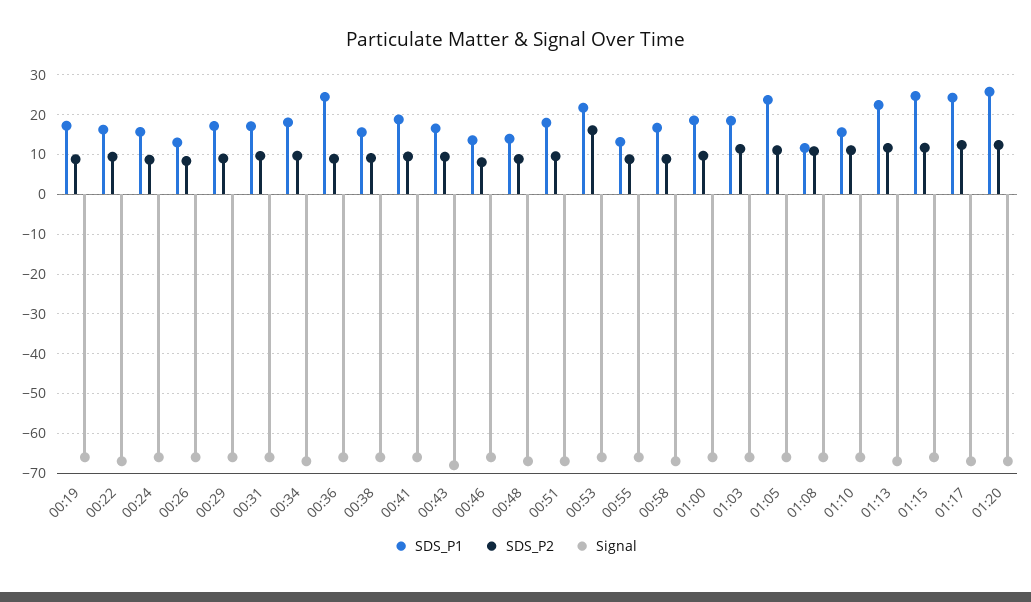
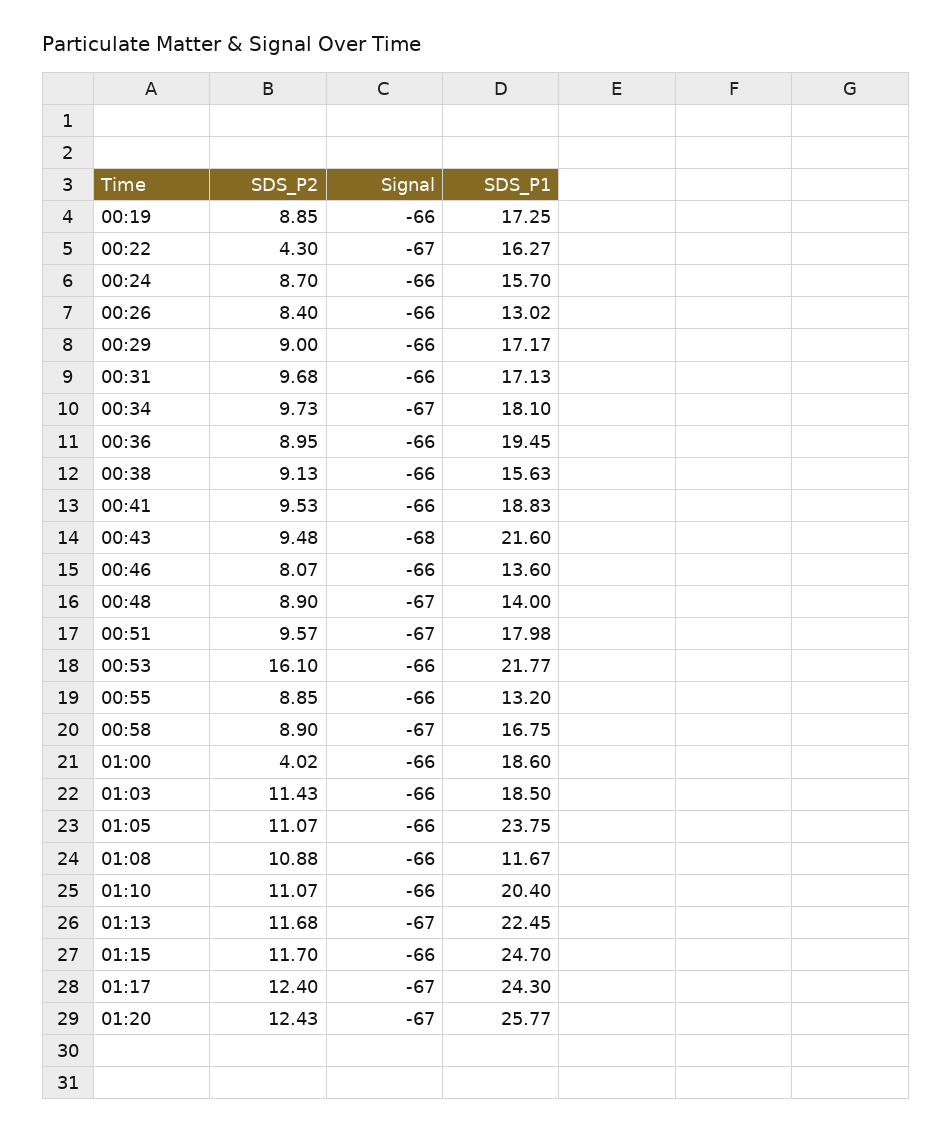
  {
    "SDS_P1": {
      "00:19": 17.25,
      "00:22": 16.27,
      "00:24": 15.7,
      "00:26": 13.02,
      "00:29": 17.17,
      "00:31": 17.13,
      "00:34": 18.1,
-     "00:36": 24,
+     "00:36": 19.45,
      "00:38": 15.63,
      "00:41": 18.83,
-     "00:43": 16,
+     "00:43": 21.6,
      "00:46": 13.6,
      "00:48": 14,
      "00:51": 17.98,
      "00:53": 21.77,
      "00:55": 13.2,
      "00:58": 16.75,
      "01:00": 18.6,
      "01:03": 18.5,
      "01:05": 23.75,
      "01:08": 11.67,
-     "01:10": 16,
+     "01:10": 20.4,
      "01:13": 22.45,
      "01:15": 24.7,
      "01:17": 24.3,
      "01:20": 25.77
    },
    "SDS_P2": {
      "00:19": 8.85,
-     "00:22": 10,
+     "00:22": 4.3,
      "00:24": 8.7,
      "00:26": 8.4,
      "00:29": 9,
      "00:31": 9.68,
      "00:34": 9.73,
      "00:36": 8.95,
      "00:38": 9.13,
      "00:41": 9.53,
      "00:43": 9.48,
      "00:46": 8.07,
      "00:48": 8.9,
      "00:51": 9.57,
      "00:53": 16.1,
      "00:55": 8.85,
      "00:58": 8.9,
-     "01:00": 10,
+     "01:00": 4.02,
      "01:03": 11.43,
      "01:05": 11.07,
      "01:08": 10.88,
      "01:10": 11.07,
      "01:13": 11.68,
      "01:15": 11.7,
      "01:17": 12.4,
      "01:20": 12.43
    },
    "Signal": {
      "00:19": -66,
      "00:22": -67,
      "00:24": -66,
      "00:26": -66,
      "00:29": -66,
      "00:31": -66,
      "00:34": -67,
      "00:36": -66,
      "00:38": -66,
      "00:41": -66,
      "00:43": -68,
      "00:46": -66,
      "00:48": -67,
      "00:51": -67,
      "00:53": -66,
      "00:55": -66,
      "00:58": -67,
      "01:00": -66,
      "01:03": -66,
      "01:05": -66,
      "01:08": -66,
      "01:10": -66,
      "01:13": -67,
      "01:15": -66,
      "01:17": -67,
      "01:20": -67
    }
  }

